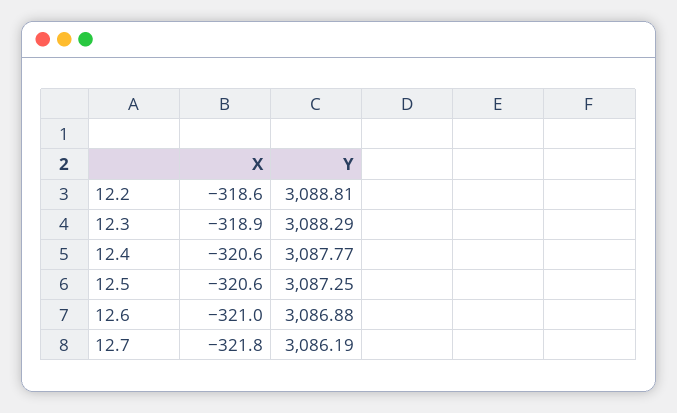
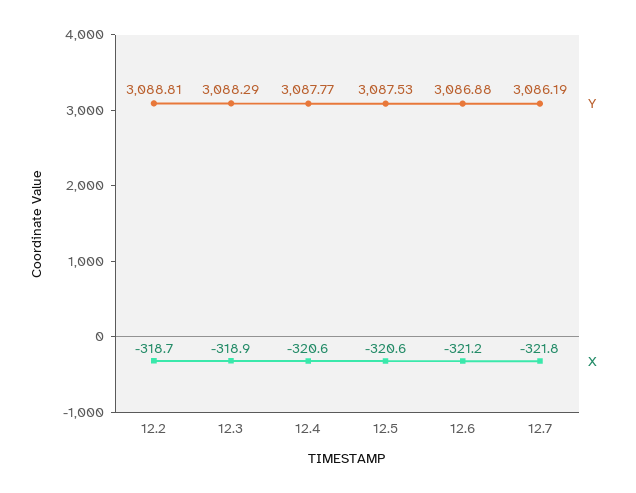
  {
    "X": {
-     "12.2": -318.6,
+     "12.2": -318.7,
      "12.3": -318.9,
      "12.4": -320.6,
      "12.5": -320.6,
-     "12.6": -321,
+     "12.6": -321.2,
      "12.7": -321.8
    },
    "Y": {
      "12.2": 3088.81,
      "12.3": 3088.29,
      "12.4": 3087.77,
-     "12.5": 3087.25,
+     "12.5": 3087.53,
      "12.6": 3086.88,
      "12.7": 3086.19
    }
  }

